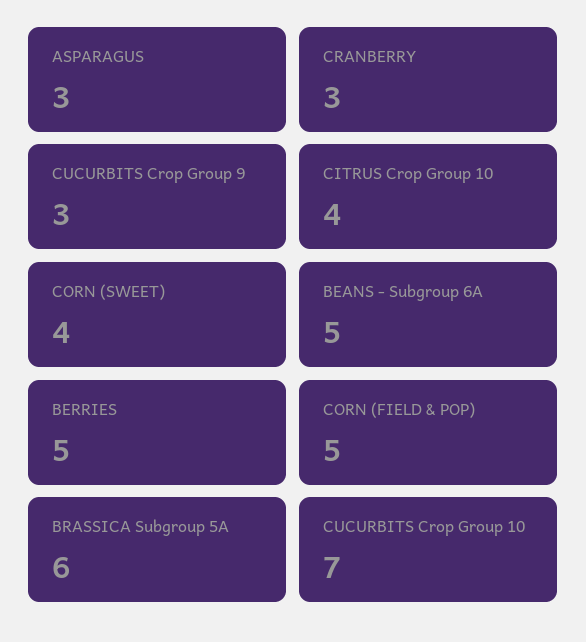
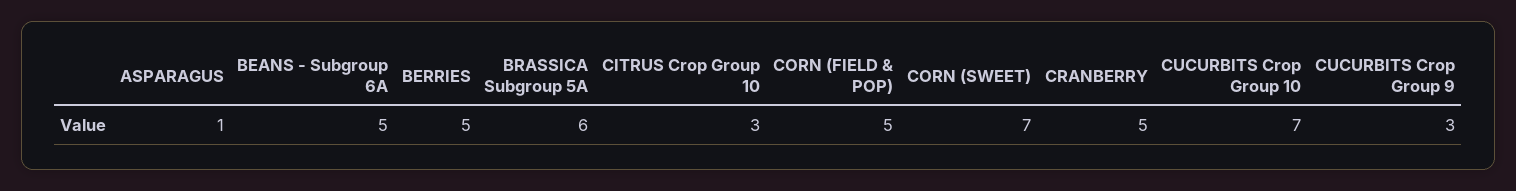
  {
-   "ASPARAGUS": 3,
+   "ASPARAGUS": 1,
-   "CRANBERRY": 3,
+   "CRANBERRY": 5,
    "CUCURBITS Crop Group 9": 3,
-   "CITRUS Crop Group 10": 4,
+   "CITRUS Crop Group 10": 3,
-   "CORN (SWEET)": 4,
+   "CORN (SWEET)": 7,
    "BEANS - Subgroup 6A": 5,
    "BERRIES": 5,
    "CORN (FIELD & POP)": 5,
    "BRASSICA Subgroup 5A": 6,
    "CUCURBITS Crop Group 10": 7
  }

